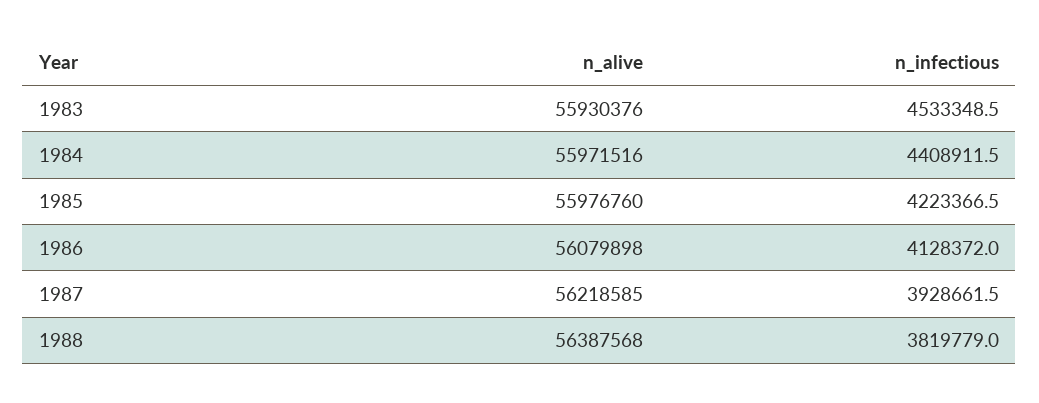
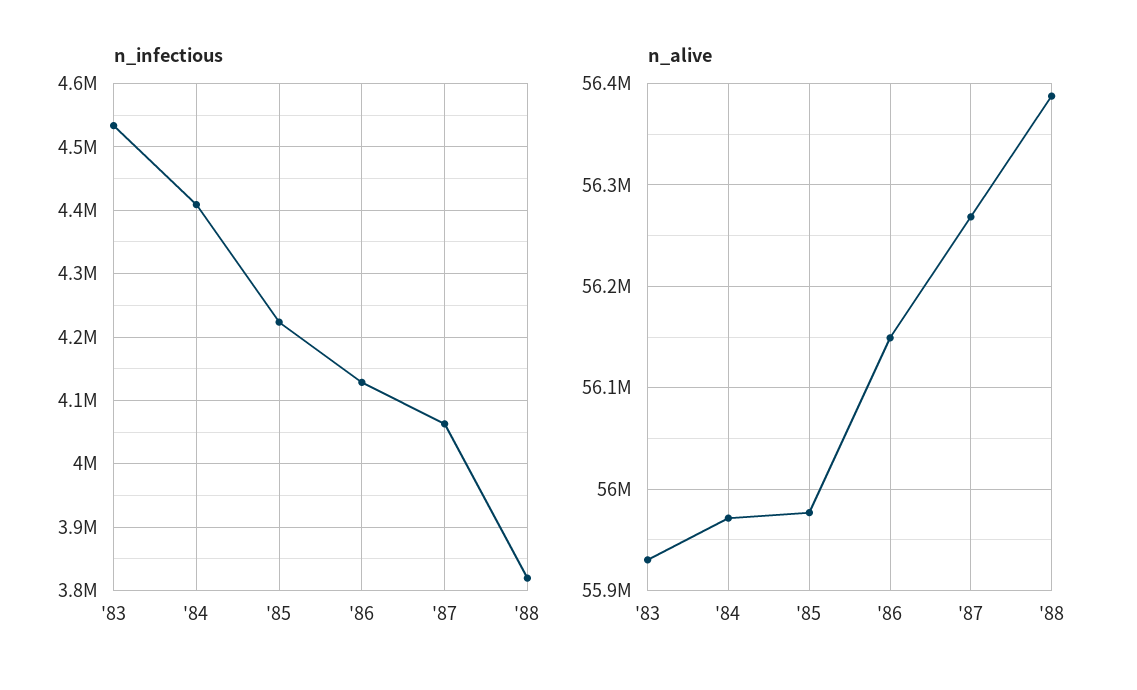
  {
    "n_alive": {
      "1983": 55930376,
      "1984": 55971516,
      "1985": 55976760,
-     "1986": 56079898,
+     "1986": 56150000,
-     "1987": 56218585,
+     "1987": 56270000,
      "1988": 56387568
    },
    "n_infectious": {
      "1983": 4533348.5,
      "1984": 4408911.5,
      "1985": 4223366.5,
      "1986": 4128372,
-     "1987": 3928661.5,
+     "1987": 4060000,
      "1988": 3819779
    }
  }

